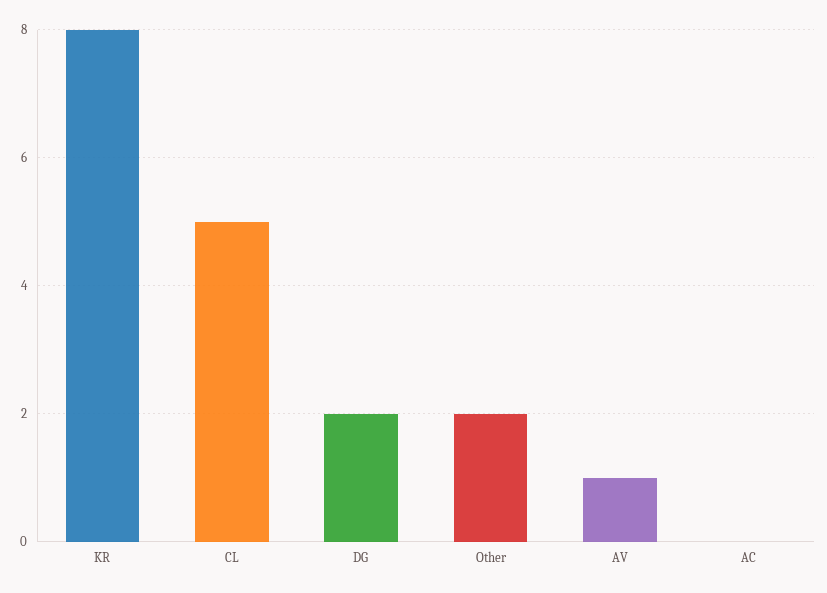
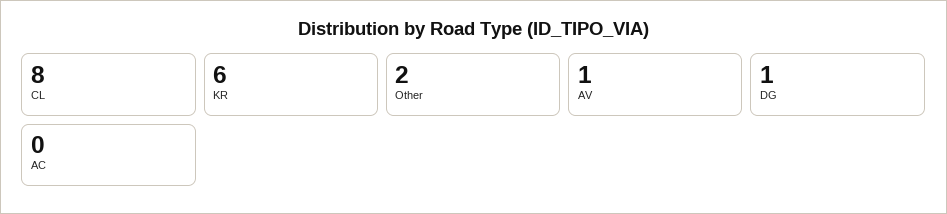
  {
-   "KR": 8,
+   "KR": 6,
-   "CL": 5,
+   "CL": 8,
-   "DG": 2,
+   "DG": 1,
    "Other": 2,
    "AV": 1,
    "AC": 0
  }

